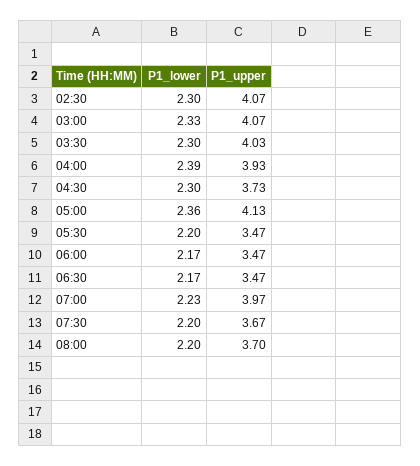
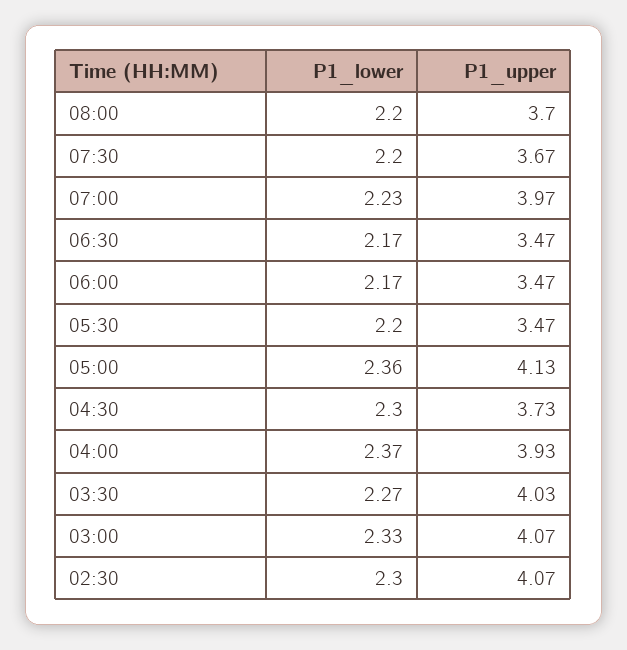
  {
    "P1_lower": {
      "02:30": 2.3,
      "03:00": 2.33,
-     "03:30": 2.3,
+     "03:30": 2.27,
-     "04:00": 2.39,
+     "04:00": 2.37,
      "04:30": 2.3,
      "05:00": 2.36,
      "05:30": 2.2,
      "06:00": 2.17,
      "06:30": 2.17,
      "07:00": 2.23,
      "07:30": 2.2,
      "08:00": 2.2
    },
    "P1_upper": {
      "02:30": 4.07,
      "03:00": 4.07,
      "03:30": 4.03,
      "04:00": 3.93,
      "04:30": 3.73,
      "05:00": 4.13,
      "05:30": 3.47,
      "06:00": 3.47,
      "06:30": 3.47,
      "07:00": 3.97,
      "07:30": 3.67,
      "08:00": 3.7
    }
  }

